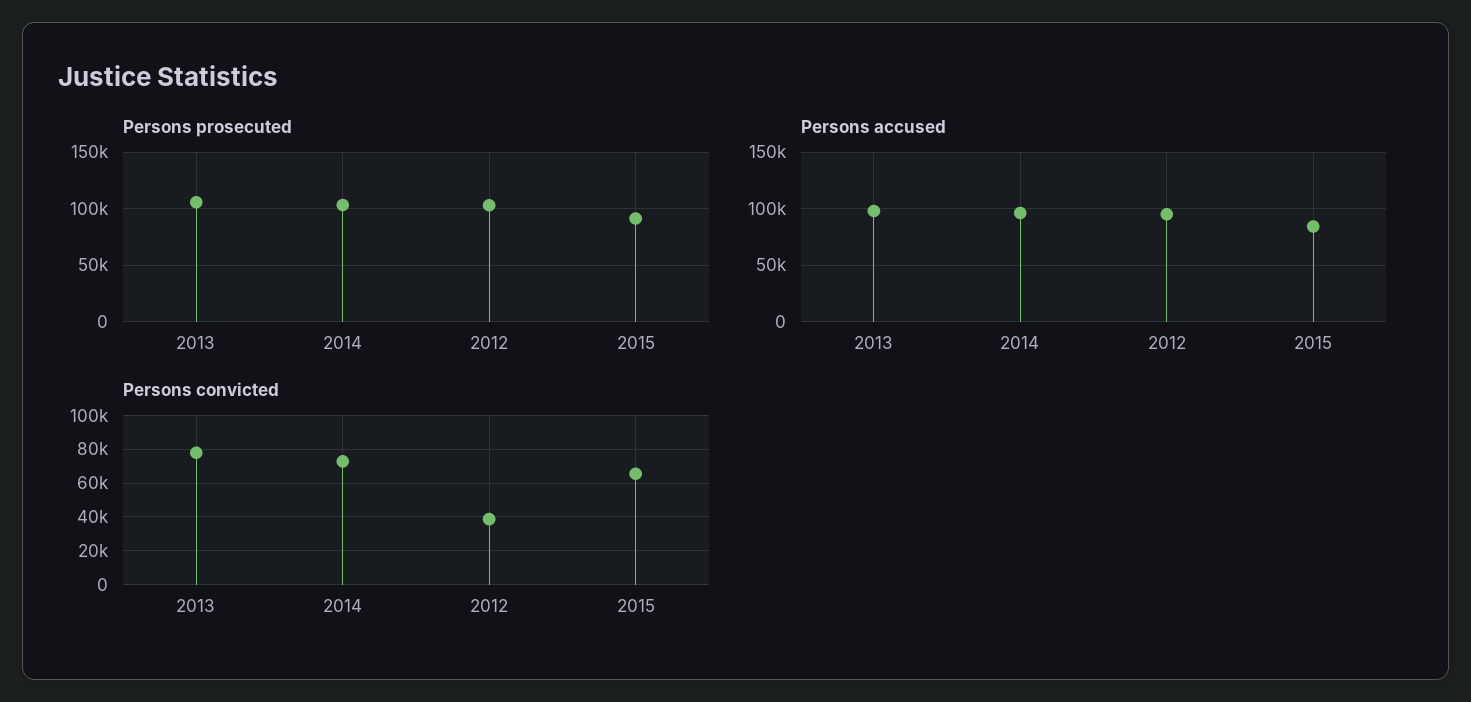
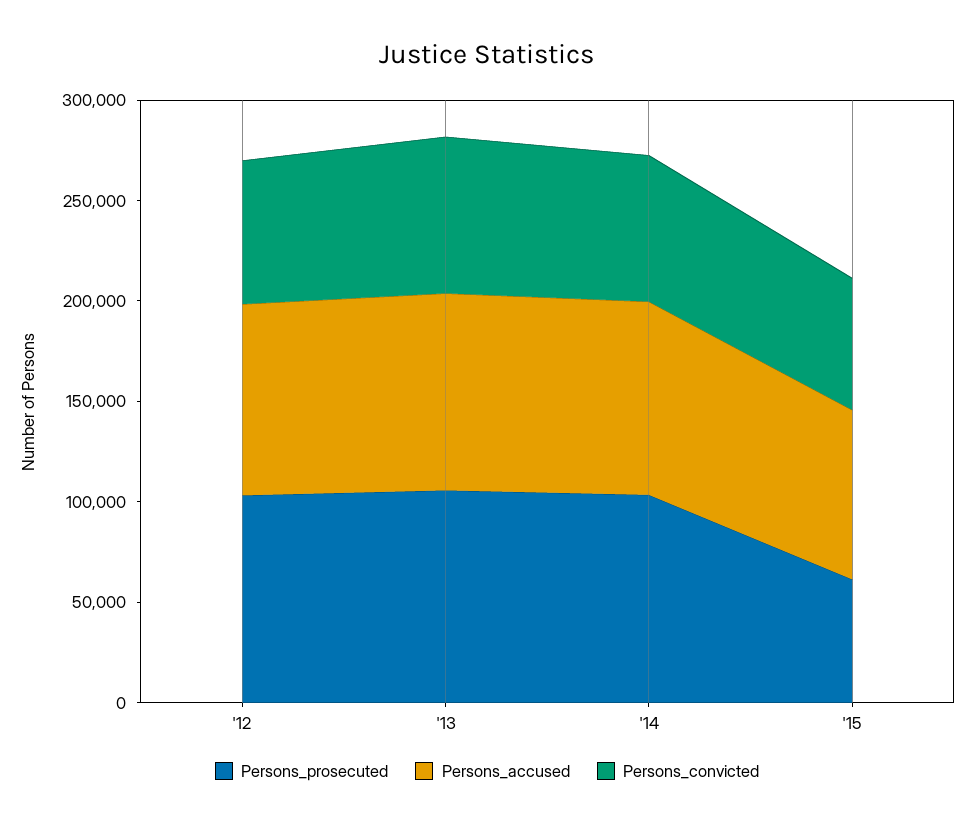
  {
    "Persons prosecuted": {
      "2013": 110000,
      "2014": 100000,
      "2012": 100000,
-     "2015": 90000
+     "2015": 60000
    },
    "Persons accused": {
      "2013": 100000,
      "2014": 100000,
      "2012": 100000,
      "2015": 80000
    },
    "Persons convicted": {
      "2013": 80000,
      "2014": 75000,
-     "2012": 40000,
+     "2012": 70000,
      "2015": 65000
    }
  }

